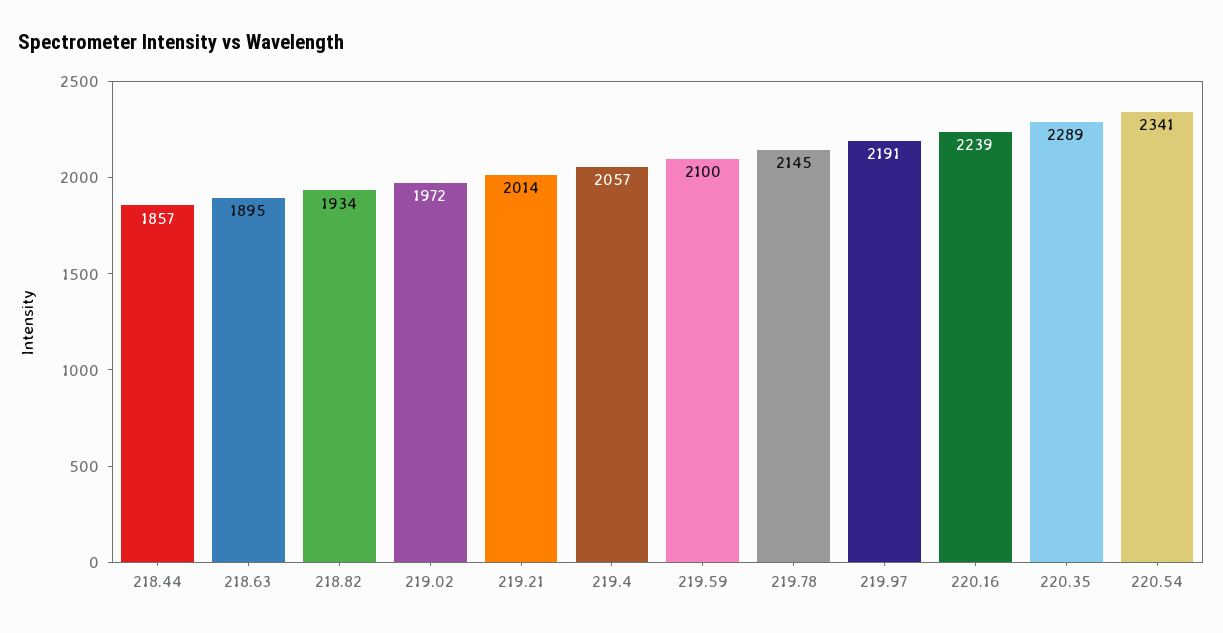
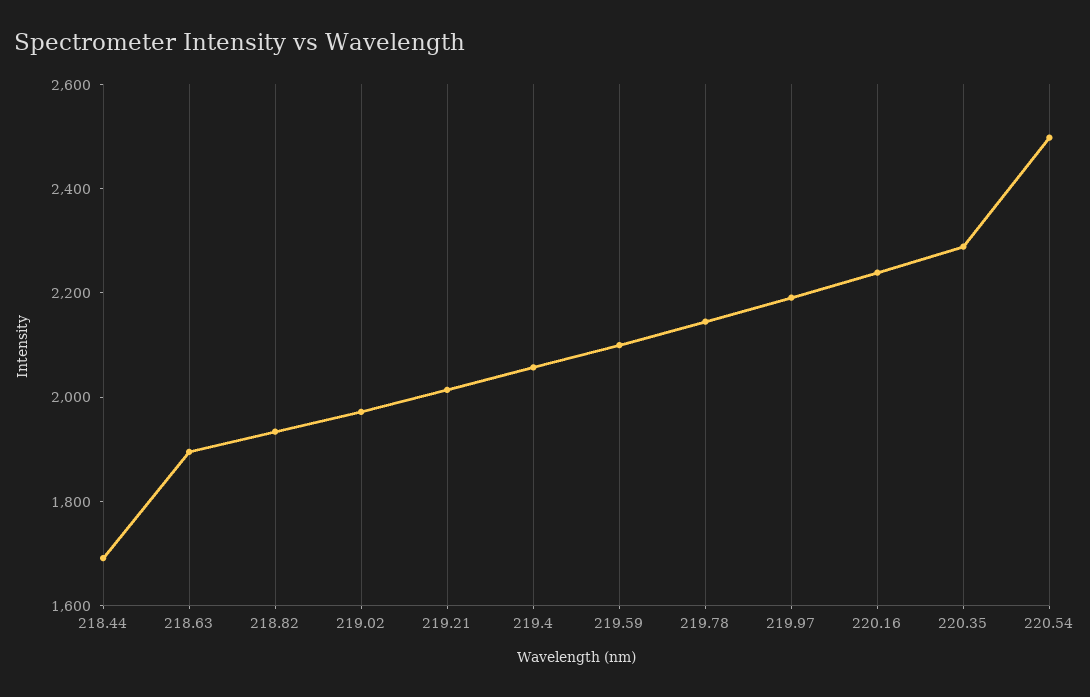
  {
-   "218.44": 1857,
+   "218.44": 1700,
    "218.63": 1895,
    "218.82": 1934,
    "219.02": 1972,
    "219.21": 2014,
    "219.4": 2057,
    "219.59": 2100,
    "219.78": 2145,
    "219.97": 2191,
    "220.16": 2239,
    "220.35": 2289,
-   "220.54": 2341
+   "220.54": 2500
  }

